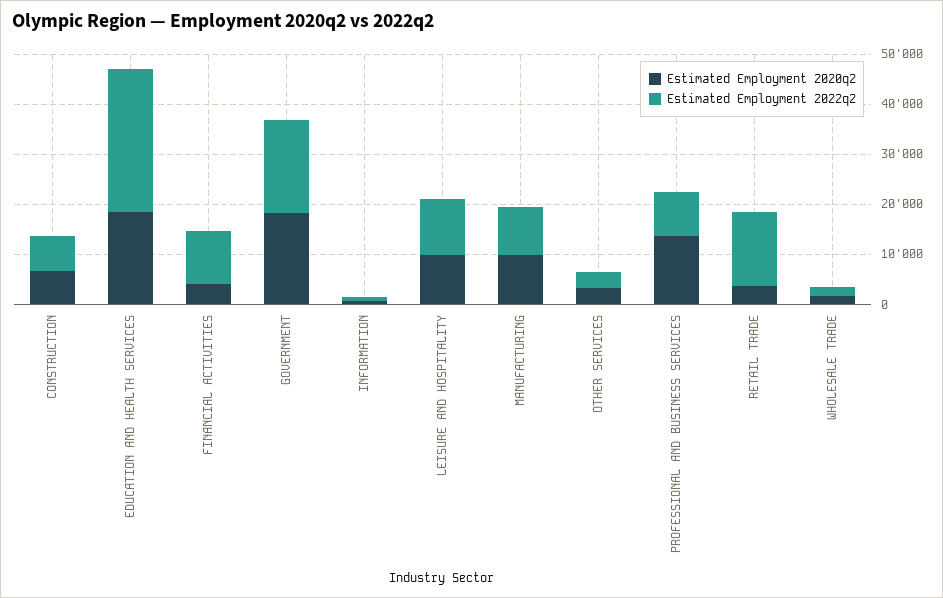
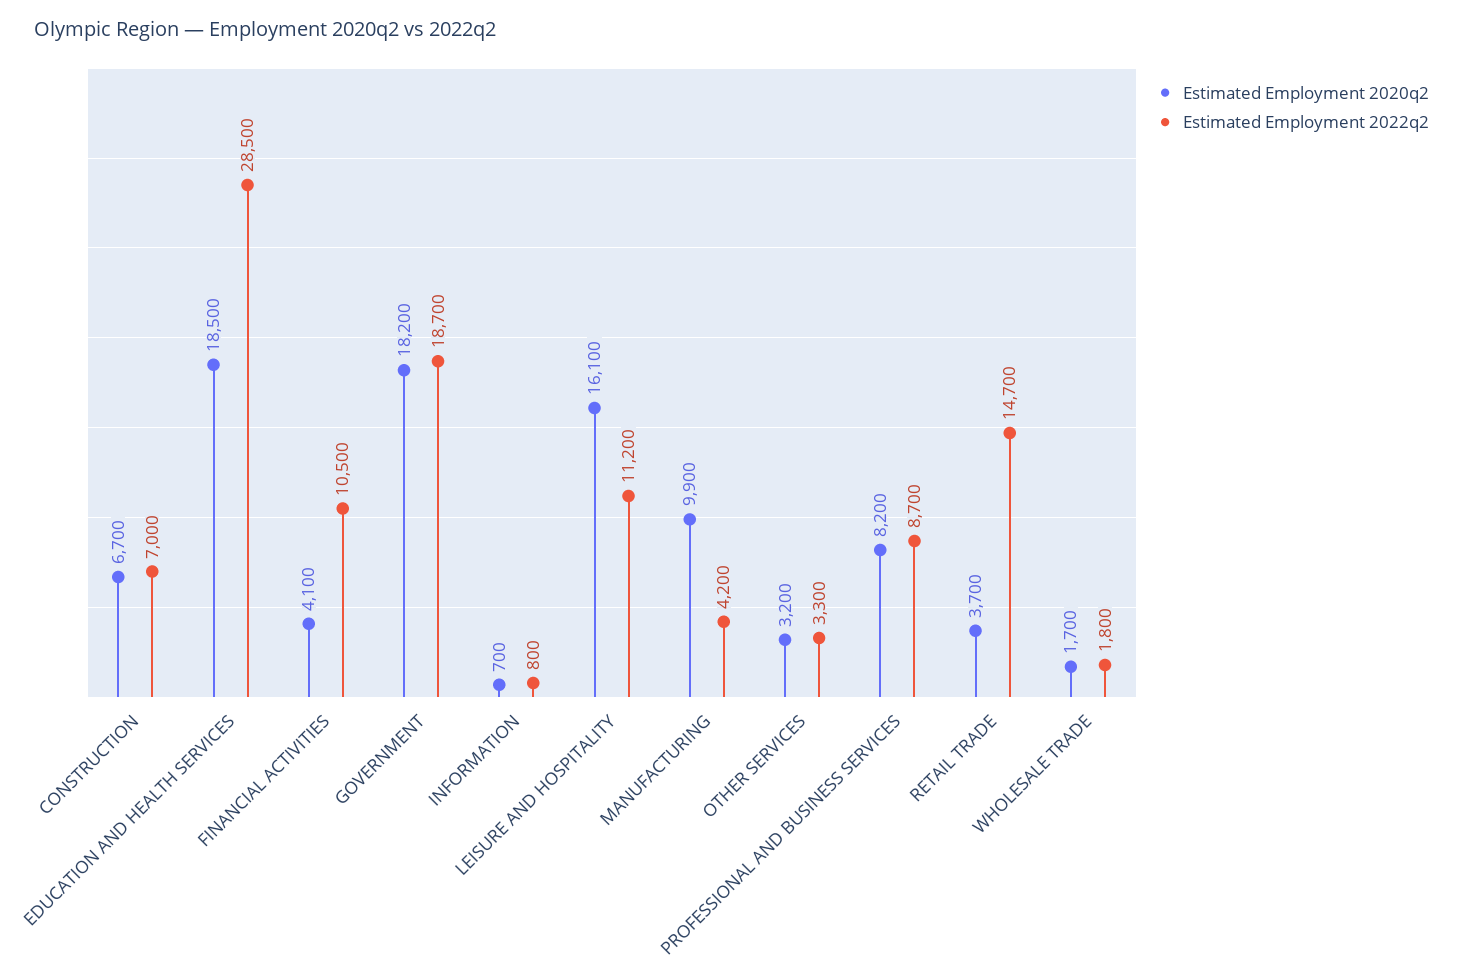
  {
    "Estimated Employment 2020q2": {
      "CONSTRUCTION": 6700,
      "EDUCATION AND HEALTH SERVICES": 18500,
      "FINANCIAL ACTIVITIES": 4100,
      "GOVERNMENT": 18200,
      "INFORMATION": 700,
-     "LEISURE AND HOSPITALITY": 10000,
+     "LEISURE AND HOSPITALITY": 16100,
      "MANUFACTURING": 9900,
      "OTHER SERVICES": 3200,
-     "PROFESSIONAL AND BUSINESS SERVICES": 14000,
+     "PROFESSIONAL AND BUSINESS SERVICES": 8200,
      "RETAIL TRADE": 3700,
      "WHOLESALE TRADE": 1700
    },
    "Estimated Employment 2022q2": {
      "CONSTRUCTION": 7000,
      "EDUCATION AND HEALTH SERVICES": 28500,
      "FINANCIAL ACTIVITIES": 10500,
      "GOVERNMENT": 18700,
      "INFORMATION": 800,
      "LEISURE AND HOSPITALITY": 11200,
-     "MANUFACTURING": 10000,
+     "MANUFACTURING": 4200,
      "OTHER SERVICES": 3300,
      "PROFESSIONAL AND BUSINESS SERVICES": 8700,
      "RETAIL TRADE": 14700,
      "WHOLESALE TRADE": 1800
    }
  }

